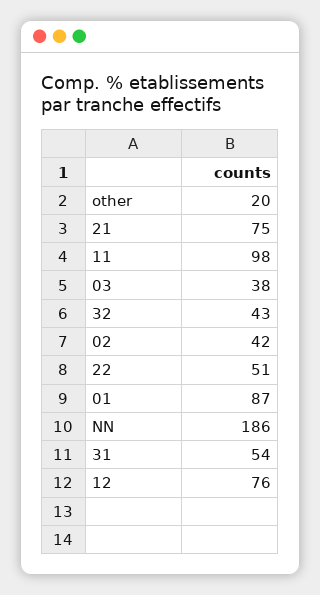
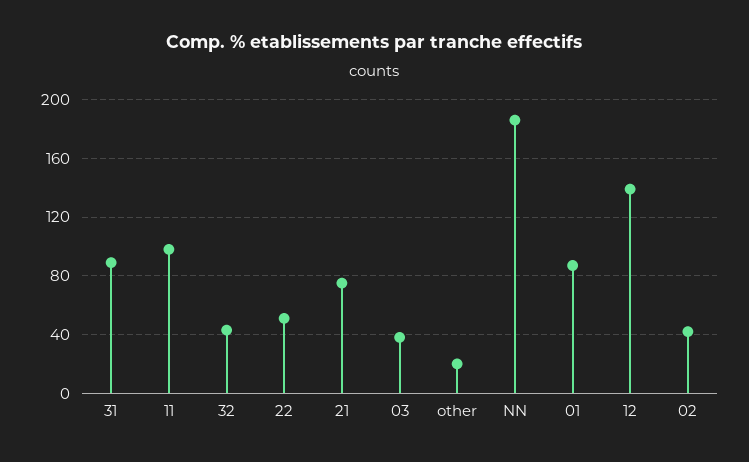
  {
    "other": 20,
    "21": 75,
    "11": 98,
    "03": 38,
    "32": 43,
    "02": 42,
    "22": 51,
    "01": 87,
    "NN": 186,
-   "31": 54,
+   "31": 90,
-   "12": 76
+   "12": 140
  }

